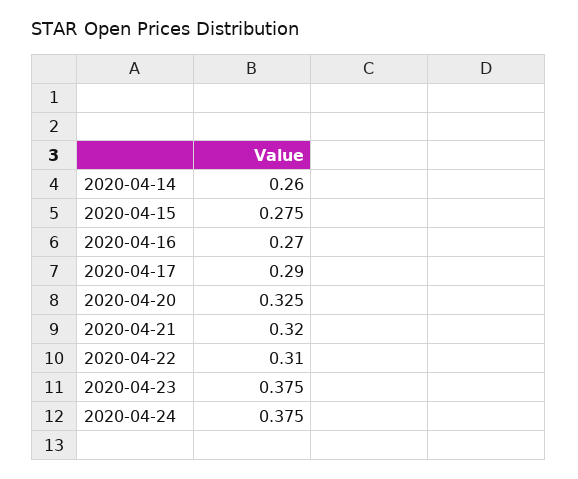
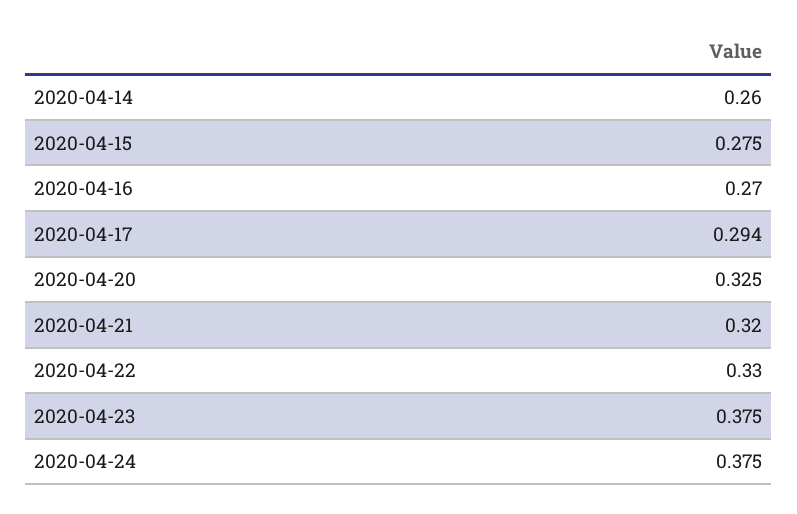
  {
    "2020-04-14": 0.26,
    "2020-04-15": 0.275,
    "2020-04-16": 0.27,
-   "2020-04-17": 0.29,
+   "2020-04-17": 0.294,
    "2020-04-20": 0.325,
    "2020-04-21": 0.32,
-   "2020-04-22": 0.31,
+   "2020-04-22": 0.33,
    "2020-04-23": 0.375,
    "2020-04-24": 0.375
  }

